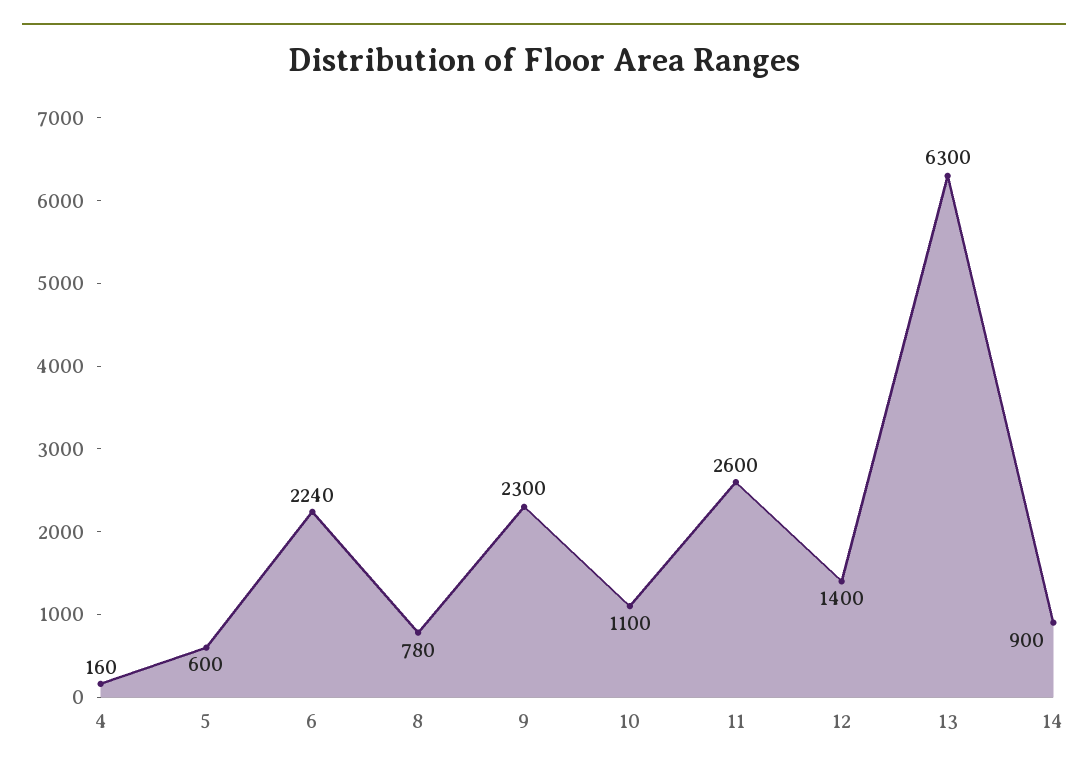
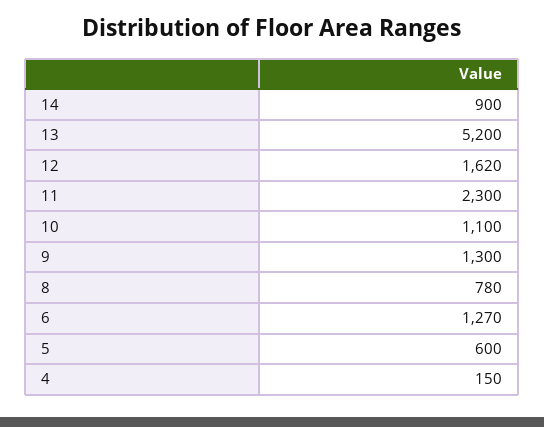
  {
-   "4": 160,
+   "4": 150,
    "5": 600,
-   "6": 2240,
+   "6": 1270,
    "8": 780,
-   "9": 2300,
+   "9": 1300,
    "10": 1100,
-   "11": 2600,
+   "11": 2300,
-   "12": 1400,
+   "12": 1620,
-   "13": 6300,
+   "13": 5200,
    "14": 900
  }

